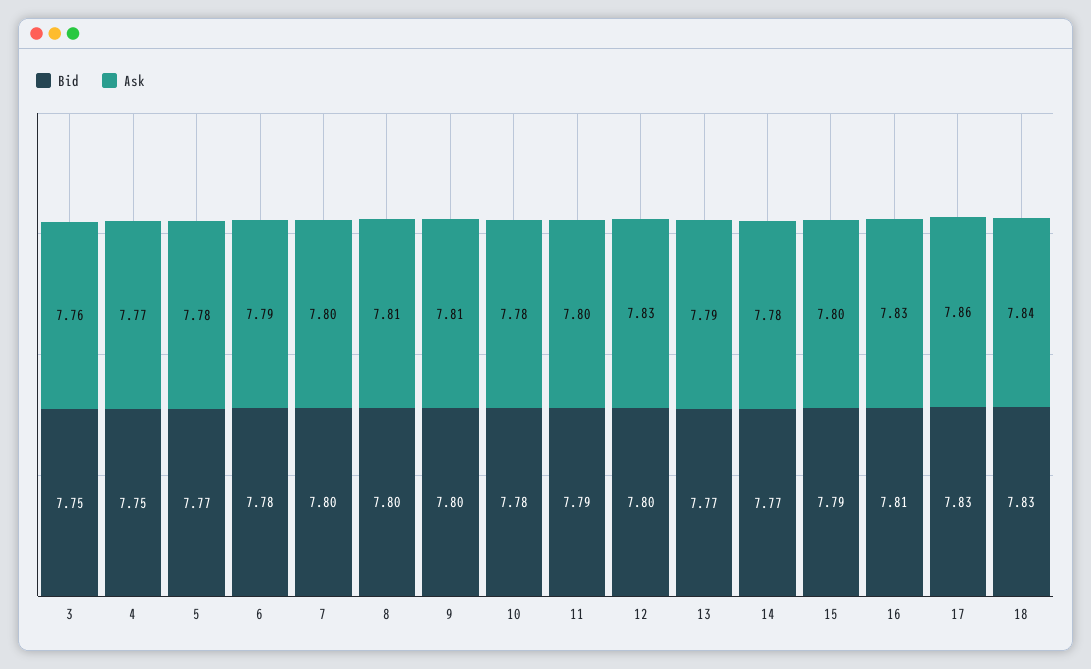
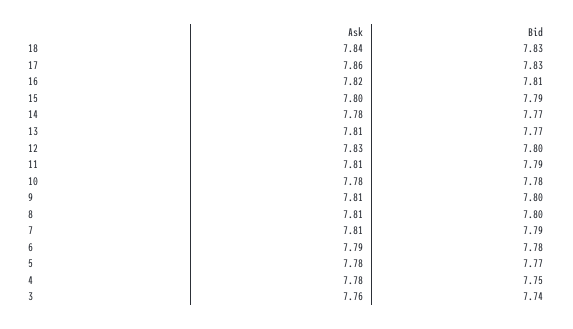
  {
    "Bid": {
-     "3": 7.75,
+     "3": 7.74,
      "4": 7.75,
      "5": 7.77,
      "6": 7.78,
-     "7": 7.8,
+     "7": 7.79,
      "8": 7.8,
      "9": 7.8,
      "10": 7.78,
      "11": 7.79,
      "12": 7.8,
      "13": 7.77,
      "14": 7.77,
      "15": 7.79,
      "16": 7.81,
      "17": 7.83,
      "18": 7.83
    },
    "Ask": {
      "3": 7.76,
-     "4": 7.77,
+     "4": 7.78,
      "5": 7.78,
      "6": 7.79,
-     "7": 7.8,
+     "7": 7.81,
      "8": 7.81,
      "9": 7.81,
      "10": 7.78,
-     "11": 7.8,
+     "11": 7.81,
      "12": 7.83,
-     "13": 7.79,
+     "13": 7.81,
      "14": 7.78,
      "15": 7.8,
-     "16": 7.83,
+     "16": 7.82,
      "17": 7.86,
      "18": 7.84
    }
  }

